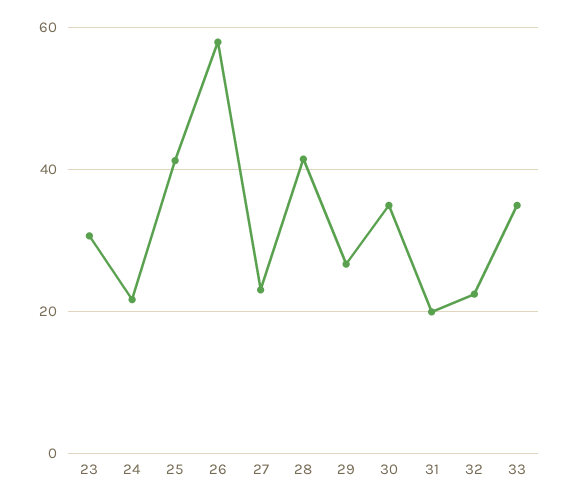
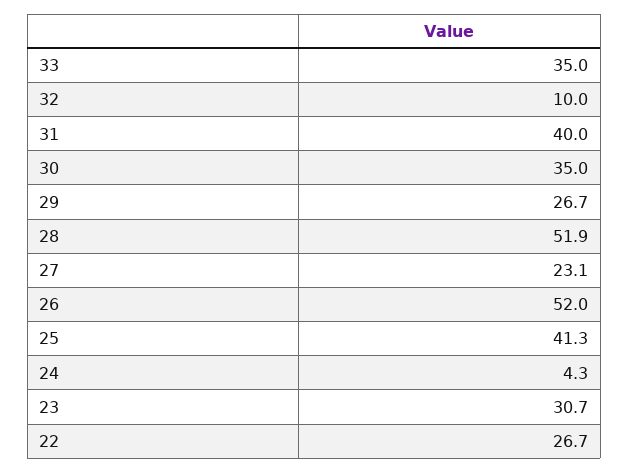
  {
    "23": 30.7,
-   "24": 22,
+   "24": 4.3,
    "25": 41.3,
-   "26": 58,
+   "26": 52,
    "27": 23.1,
-   "28": 42,
+   "28": 51.9,
    "29": 26.7,
    "30": 35,
-   "31": 20,
+   "31": 40,
-   "32": 22,
+   "32": 10,
-   "33": 35
+   "33": 35,
+   "22": 26.7
  }

